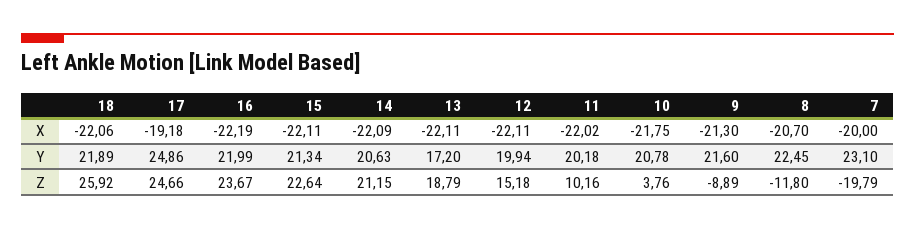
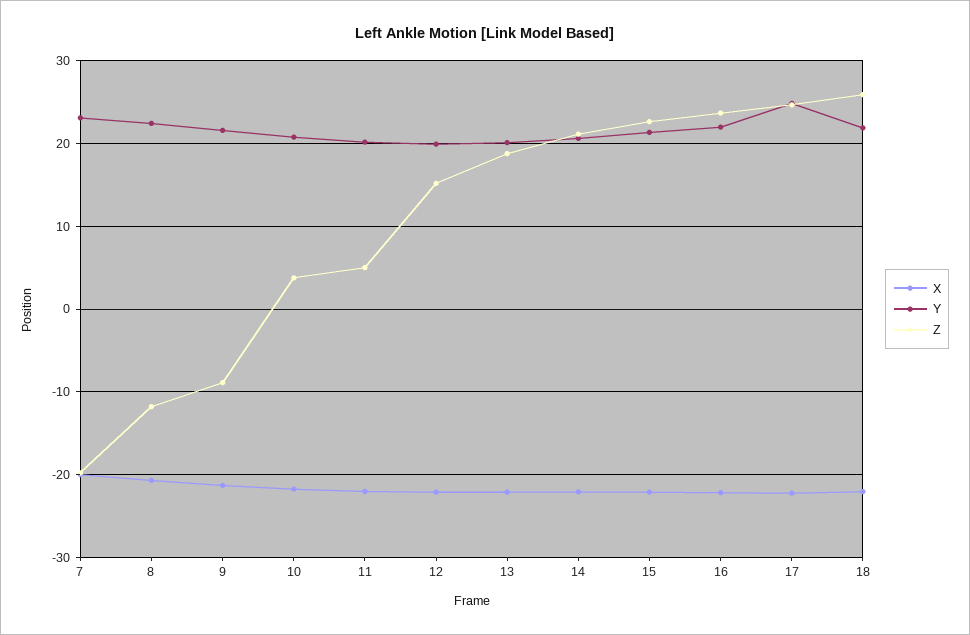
  {
    "X": {
      "18": -22.06,
-     "17": -19.18,
+     "17": -22,
      "16": -22.19,
      "15": -22.11,
      "14": -22.09,
      "13": -22.11,
      "12": -22.11,
      "11": -22.02,
      "10": -21.75,
      "9": -21.3,
      "8": -20.7,
      "7": -20
    },
    "Y": {
      "18": 21.89,
      "17": 24.86,
      "16": 21.99,
      "15": 21.34,
      "14": 20.63,
-     "13": 17.2,
+     "13": 20,
      "12": 19.94,
      "11": 20.18,
      "10": 20.78,
      "9": 21.6,
      "8": 22.45,
      "7": 23.1
    },
    "Z": {
      "18": 25.92,
      "17": 24.66,
      "16": 23.67,
      "15": 22.64,
      "14": 21.15,
      "13": 18.79,
      "12": 15.18,
-     "11": 10.16,
+     "11": 5,
      "10": 3.76,
      "9": -8.89,
      "8": -11.8,
      "7": -19.79
    }
  }

